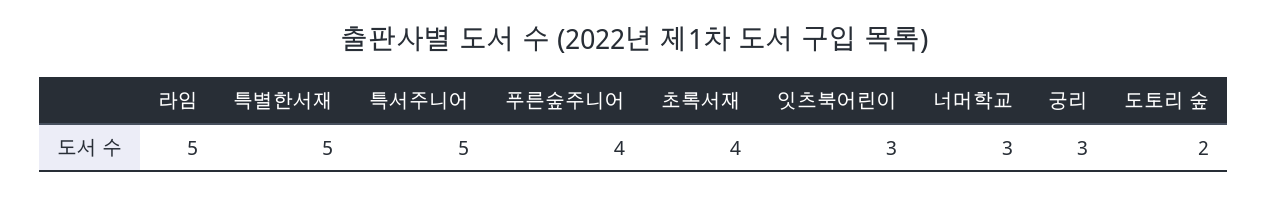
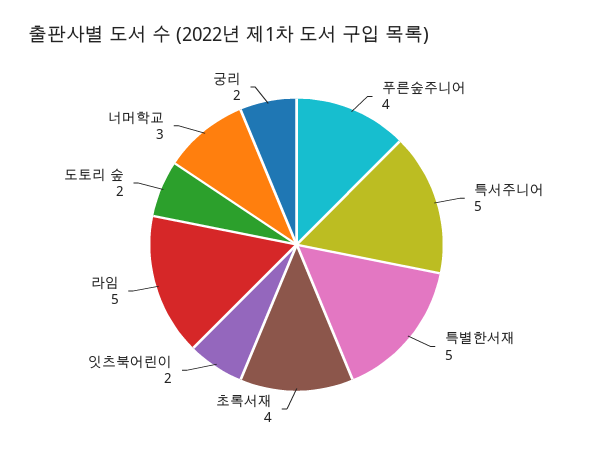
  {
    "라임": 5,
    "특별한서재": 5,
    "특서주니어": 5,
    "푸른숲주니어": 4,
    "초록서재": 4,
-   "잇츠북어린이": 3,
+   "잇츠북어린이": 2,
    "너머학교": 3,
-   "궁리": 3,
+   "궁리": 2,
    "도토리 숲": 2
  }

